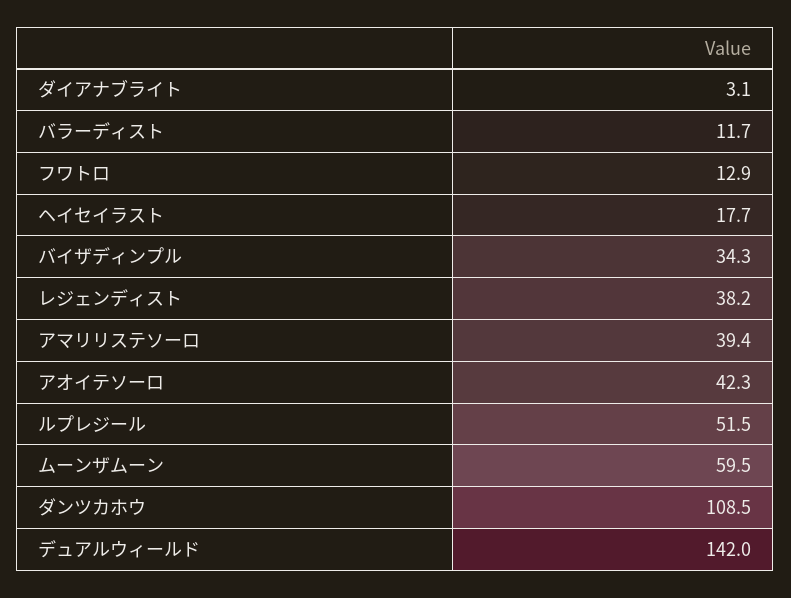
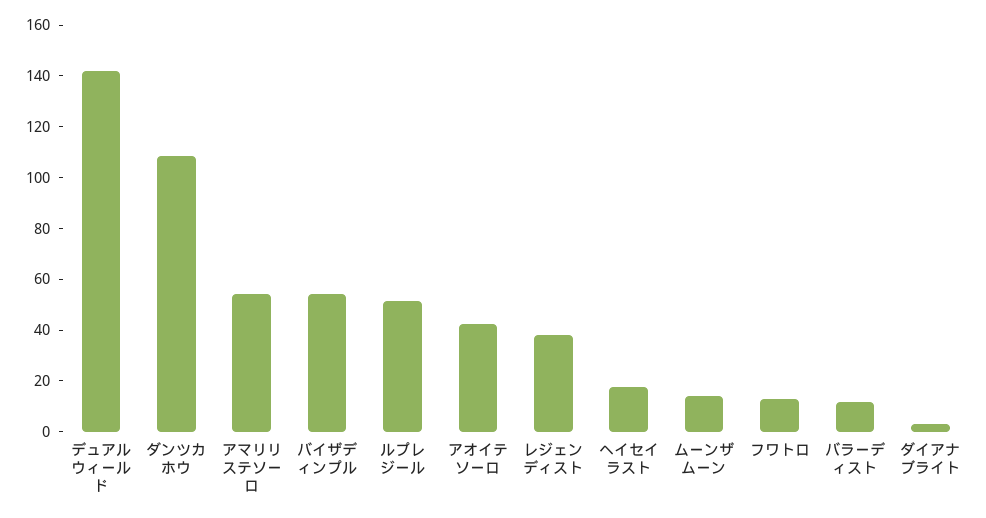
  {
    "ダイアナブライト": 3.1,
    "バラーディスト": 11.7,
    "フワトロ": 12.9,
    "ヘイセイラスト": 17.7,
-   "バイザディンプル": 34.3,
+   "バイザディンプル": 55,
    "レジェンディスト": 38.2,
-   "アマリリステソーロ": 39.4,
+   "アマリリステソーロ": 55,
    "アオイテソーロ": 42.3,
    "ルプレジール": 51.5,
-   "ムーンザムーン": 59.5,
+   "ムーンザムーン": 15,
    "ダンツカホウ": 108.5,
    "デュアルウィールド": 142
  }

